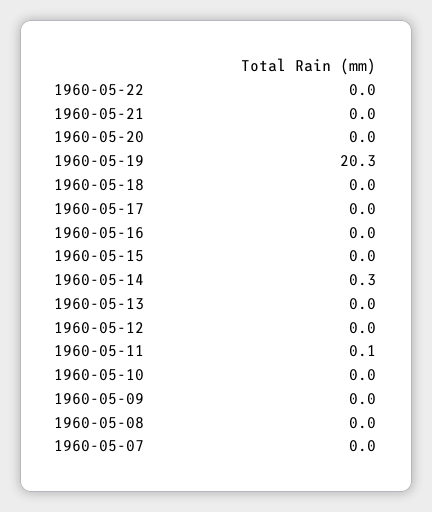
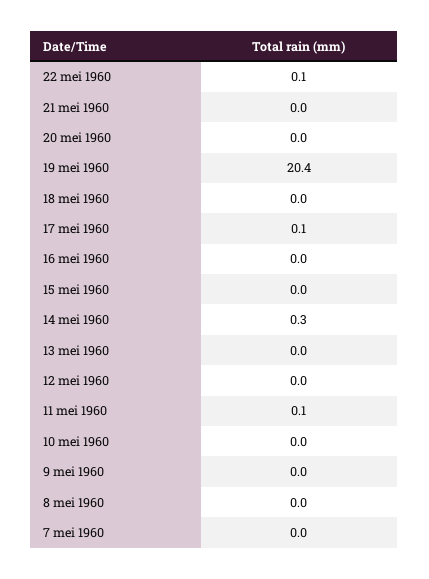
  {
-   "1960-05-22": 0,
+   "1960-05-22": 0.1,
    "1960-05-21": 0,
    "1960-05-20": 0,
-   "1960-05-19": 20.3,
+   "1960-05-19": 20.4,
    "1960-05-18": 0,
-   "1960-05-17": 0,
+   "1960-05-17": 0.1,
    "1960-05-16": 0,
    "1960-05-15": 0,
    "1960-05-14": 0.3,
    "1960-05-13": 0,
    "1960-05-12": 0,
    "1960-05-11": 0.1,
    "1960-05-10": 0,
    "1960-05-09": 0,
    "1960-05-08": 0,
    "1960-05-07": 0
  }

